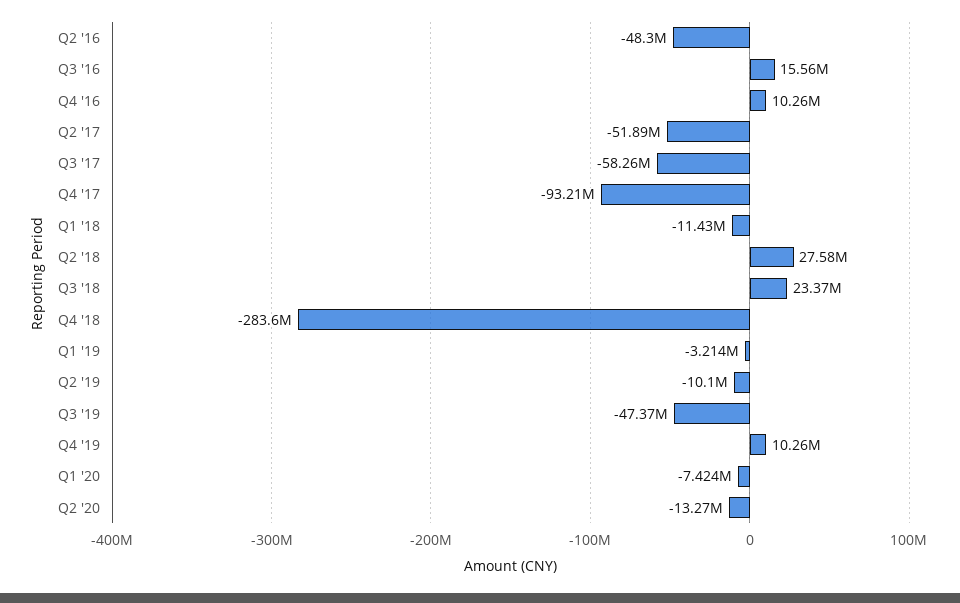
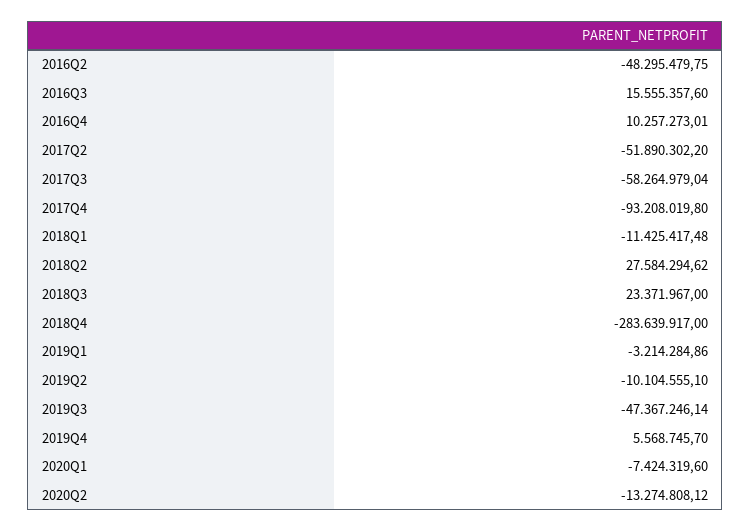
  {
    "Q2 '16": -48295479.75,
    "Q3 '16": 15555357.6,
    "Q4 '16": 10257273.01,
    "Q2 '17": -51890302.2,
    "Q3 '17": -58264979.04,
    "Q4 '17": -93208019.8,
    "Q1 '18": -11425417.48,
    "Q2 '18": 27584294.62,
    "Q3 '18": 23371967,
    "Q4 '18": -283639917,
    "Q1 '19": -3214284.86,
    "Q2 '19": -10104555.1,
    "Q3 '19": -47367246.14,
-   "Q4 '19": 10260000,
+   "Q4 '19": 5568745.7,
    "Q1 '20": -7424319.6,
    "Q2 '20": -13274808.12
  }

